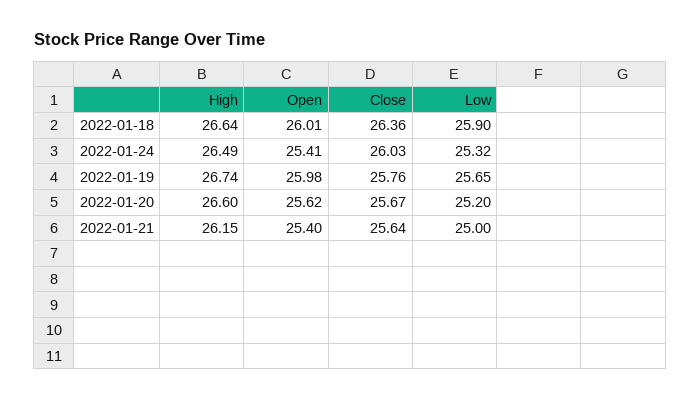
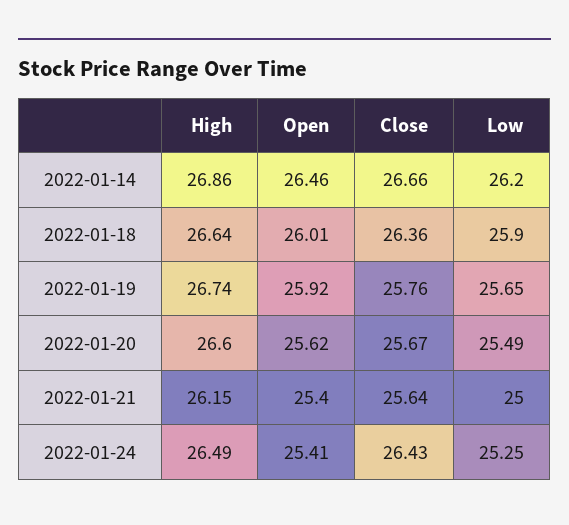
  {
    "High": {
      "2022-01-18": 26.64,
      "2022-01-24": 26.49,
      "2022-01-19": 26.74,
      "2022-01-20": 26.6,
-     "2022-01-21": 26.15
+     "2022-01-21": 26.15,
+     "2022-01-14": 26.86
    },
    "Open": {
      "2022-01-18": 26.01,
      "2022-01-24": 25.41,
-     "2022-01-19": 25.98,
+     "2022-01-19": 25.92,
      "2022-01-20": 25.62,
-     "2022-01-21": 25.4
+     "2022-01-21": 25.4,
+     "2022-01-14": 26.46
    },
    "Close": {
      "2022-01-18": 26.36,
-     "2022-01-24": 26.03,
+     "2022-01-24": 26.43,
      "2022-01-19": 25.76,
      "2022-01-20": 25.67,
-     "2022-01-21": 25.64
+     "2022-01-21": 25.64,
+     "2022-01-14": 26.66
    },
    "Low": {
      "2022-01-18": 25.9,
-     "2022-01-24": 25.32,
+     "2022-01-24": 25.25,
      "2022-01-19": 25.65,
-     "2022-01-20": 25.2,
+     "2022-01-20": 25.49,
-     "2022-01-21": 25
+     "2022-01-21": 25,
+     "2022-01-14": 26.2
    }
  }

